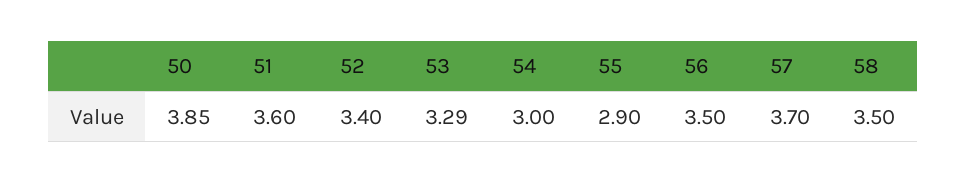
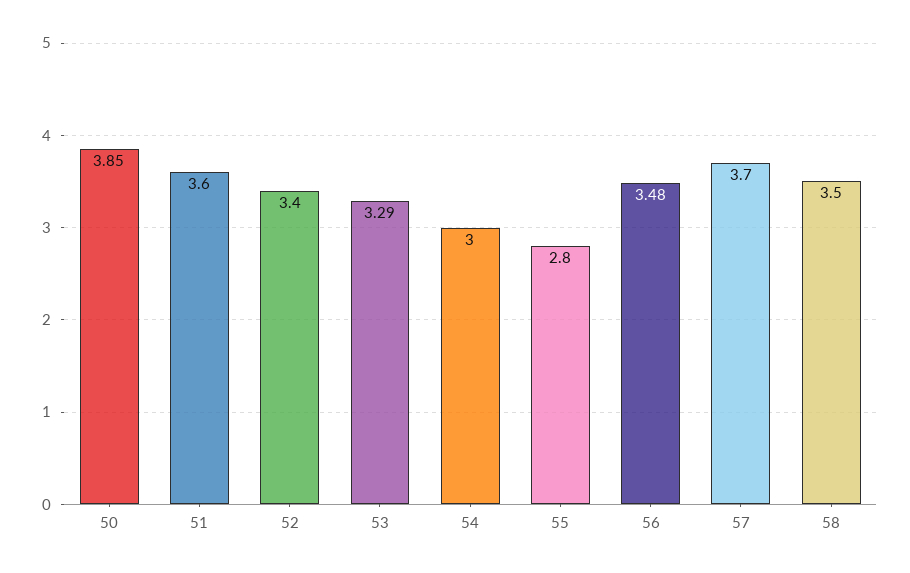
  {
    "50": 3.85,
    "51": 3.6,
    "52": 3.4,
    "53": 3.29,
    "54": 3,
-   "55": 2.9,
+   "55": 2.8,
-   "56": 3.5,
+   "56": 3.48,
    "57": 3.7,
    "58": 3.5
  }

